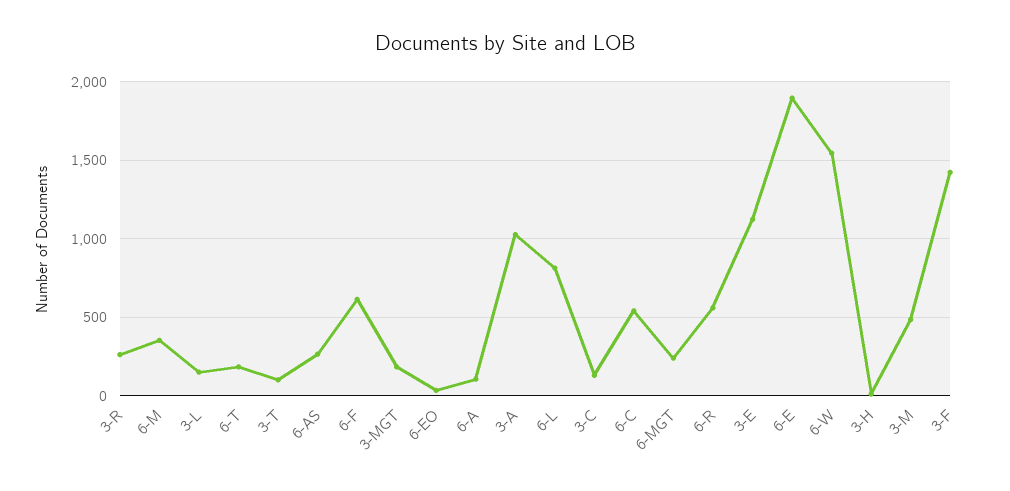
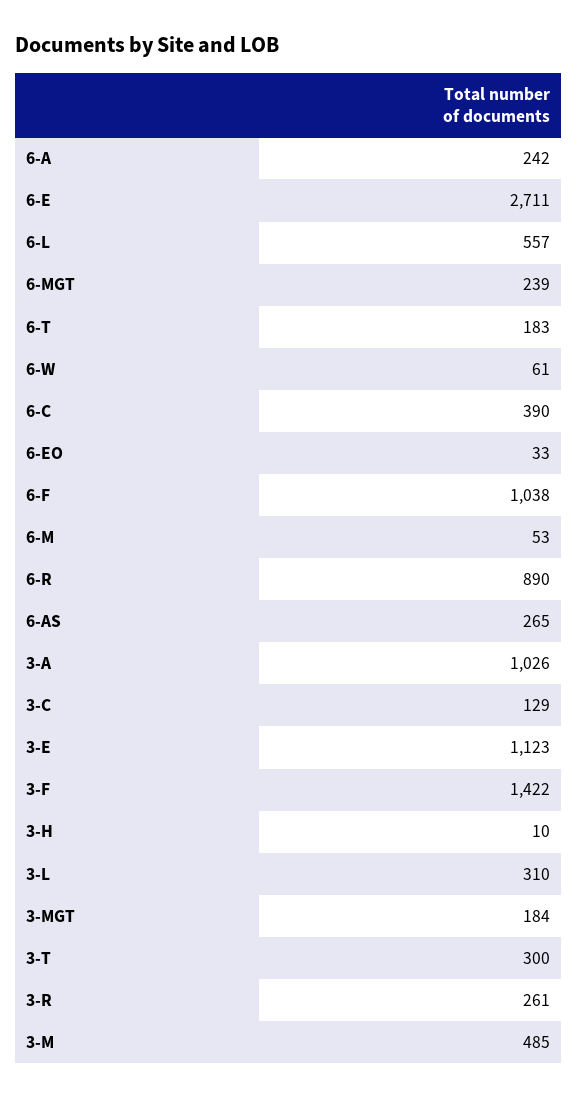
  {
    "3-R": 261,
-   "6-M": 350,
+   "6-M": 53,
-   "3-L": 150,
+   "3-L": 310,
    "6-T": 183,
-   "3-T": 100,
+   "3-T": 300,
    "6-AS": 265,
-   "6-F": 600,
+   "6-F": 1038,
    "3-MGT": 184,
    "6-EO": 33,
-   "6-A": 100,
+   "6-A": 242,
    "3-A": 1026,
-   "6-L": 800,
+   "6-L": 557,
    "3-C": 129,
-   "6-C": 550,
+   "6-C": 390,
    "6-MGT": 239,
-   "6-R": 550,
+   "6-R": 890,
    "3-E": 1123,
-   "6-E": 1900,
+   "6-E": 2711,
-   "6-W": 1550,
+   "6-W": 61,
    "3-H": 10,
    "3-M": 485,
    "3-F": 1422
  }

